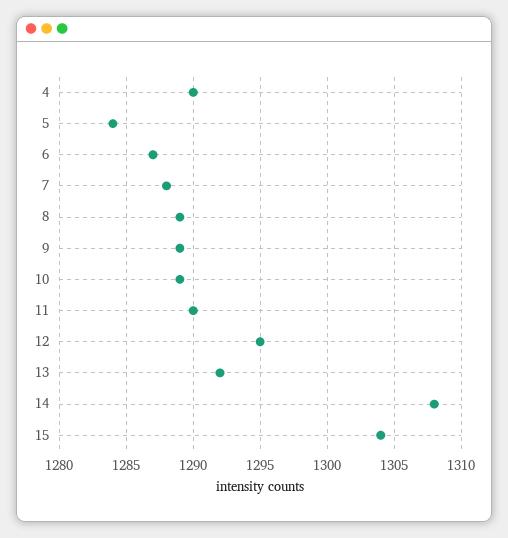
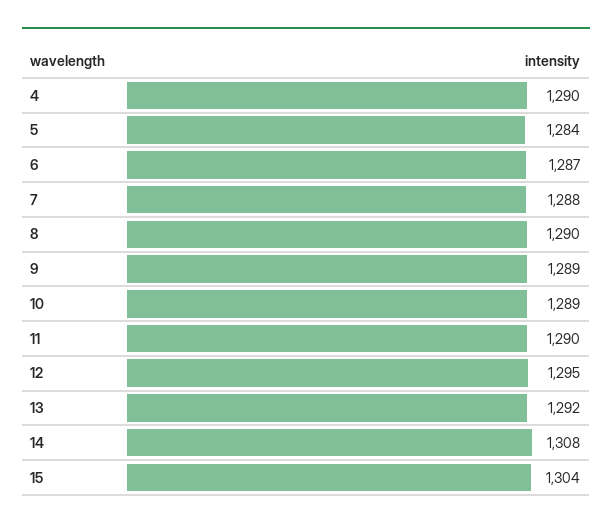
  {
    "4": 1290,
    "5": 1284,
    "6": 1287,
    "7": 1288,
-   "8": 1289,
+   "8": 1290,
    "9": 1289,
    "10": 1289,
    "11": 1290,
    "12": 1295,
    "13": 1292,
    "14": 1308,
    "15": 1304
  }

